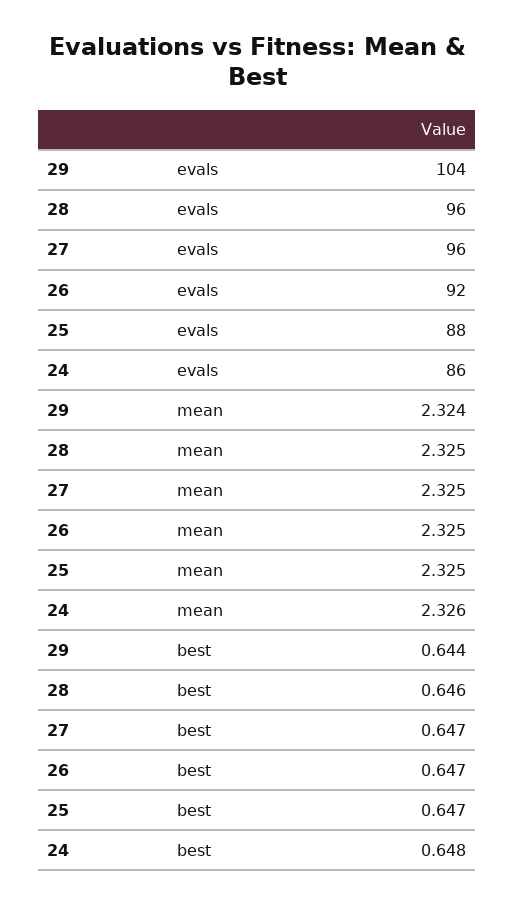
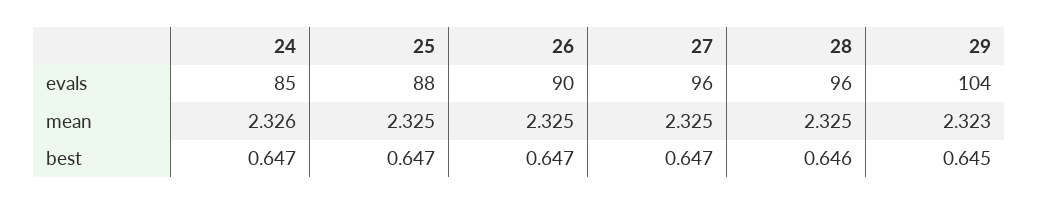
  {
    "29": {
      "evals": 104,
-     "mean": 2.324,
+     "mean": 2.323,
-     "best": 0.644
+     "best": 0.645
    },
    "28": {
      "evals": 96,
      "mean": 2.325,
      "best": 0.646
    },
    "27": {
      "evals": 96,
      "mean": 2.325,
      "best": 0.647
    },
    "26": {
-     "evals": 92,
+     "evals": 90,
      "mean": 2.325,
      "best": 0.647
    },
    "25": {
      "evals": 88,
      "mean": 2.325,
      "best": 0.647
    },
    "24": {
-     "evals": 86,
+     "evals": 85,
      "mean": 2.326,
-     "best": 0.648
+     "best": 0.647
    }
  }

